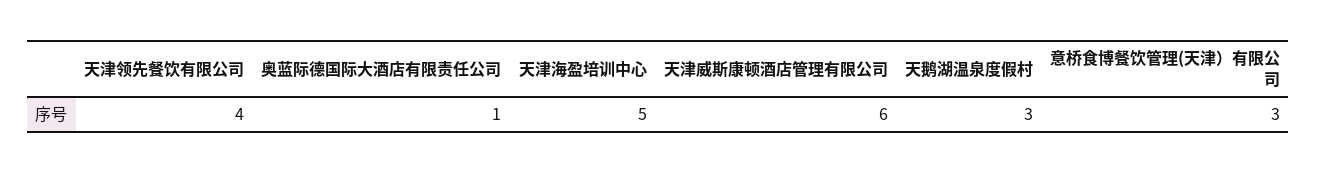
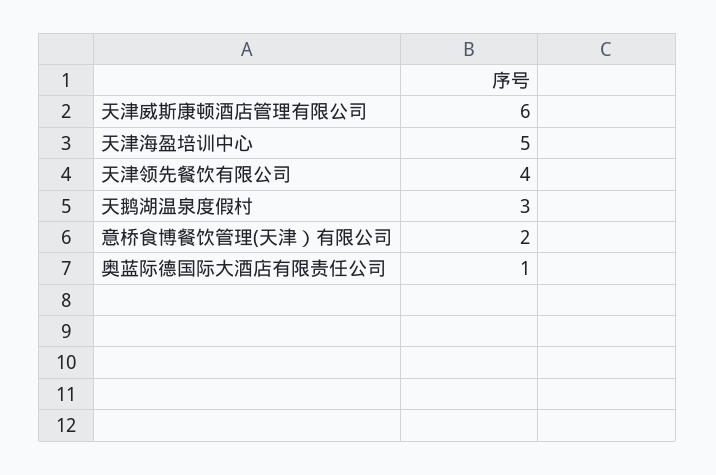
  {
    "天津领先餐饮有限公司": 4,
    "奥蓝际德国际大酒店有限责任公司": 1,
    "天津海盈培训中心": 5,
    "天津威斯康顿酒店管理有限公司": 6,
    "天鹅湖温泉度假村": 3,
-   "意桥食博餐饮管理(天津）有限公司": 3
+   "意桥食博餐饮管理(天津）有限公司": 2
  }

